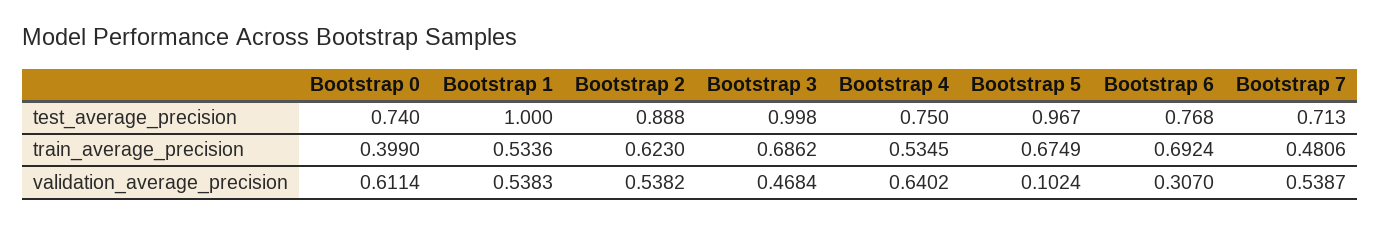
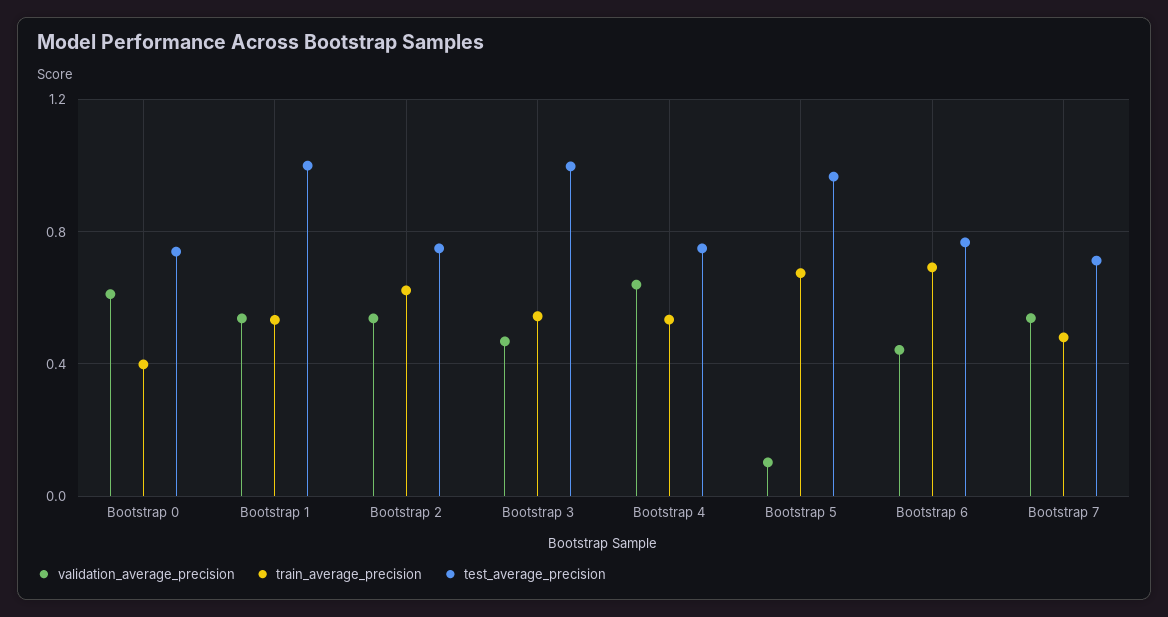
  {
    "test_average_precision": {
      "Bootstrap 0": 0.74,
      "Bootstrap 1": 1,
-     "Bootstrap 2": 0.888,
+     "Bootstrap 2": 0.75,
      "Bootstrap 3": 0.998,
      "Bootstrap 4": 0.75,
      "Bootstrap 5": 0.967,
      "Bootstrap 6": 0.768,
      "Bootstrap 7": 0.713
    },
    "train_average_precision": {
      "Bootstrap 0": 0.399,
      "Bootstrap 1": 0.5336,
      "Bootstrap 2": 0.623,
-     "Bootstrap 3": 0.6862,
+     "Bootstrap 3": 0.55,
      "Bootstrap 4": 0.5345,
      "Bootstrap 5": 0.6749,
      "Bootstrap 6": 0.6924,
      "Bootstrap 7": 0.4806
    },
    "validation_average_precision": {
      "Bootstrap 0": 0.6114,
      "Bootstrap 1": 0.5383,
      "Bootstrap 2": 0.5382,
      "Bootstrap 3": 0.4684,
      "Bootstrap 4": 0.6402,
      "Bootstrap 5": 0.1024,
-     "Bootstrap 6": 0.307,
+     "Bootstrap 6": 0.45,
      "Bootstrap 7": 0.5387
    }
  }

